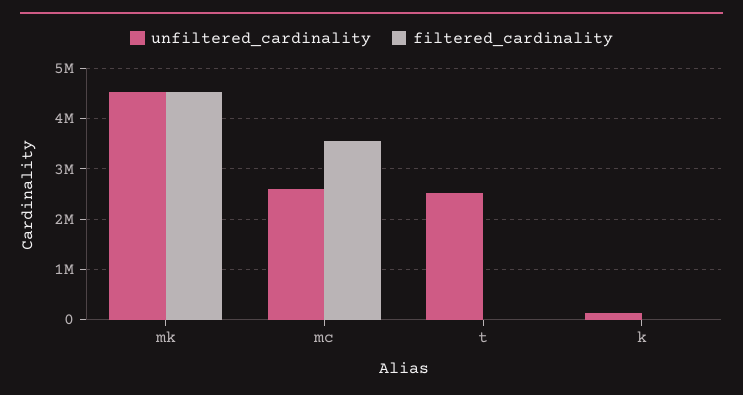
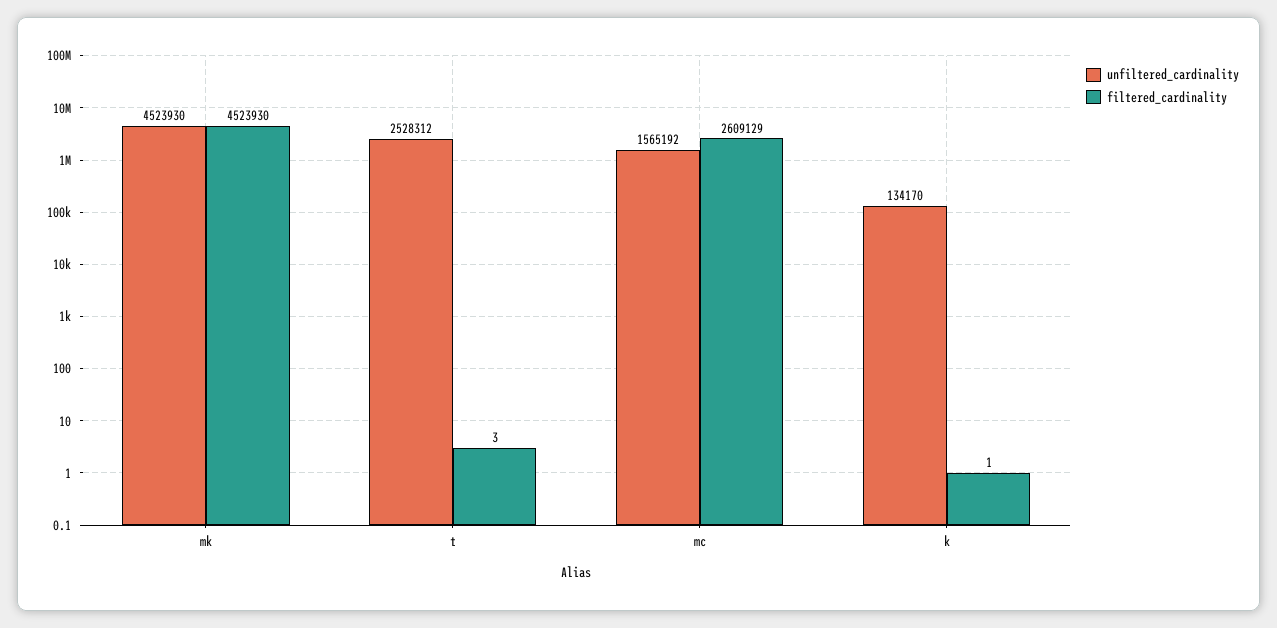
  {
    "unfiltered_cardinality": {
      "mk": 4523930,
-     "mc": 2600000,
+     "mc": 1565192,
      "t": 2528312,
      "k": 134170
    },
    "filtered_cardinality": {
      "mk": 4523930,
-     "mc": 3600000,
+     "mc": 2609129,
      "t": 3,
      "k": 1
    }
  }

